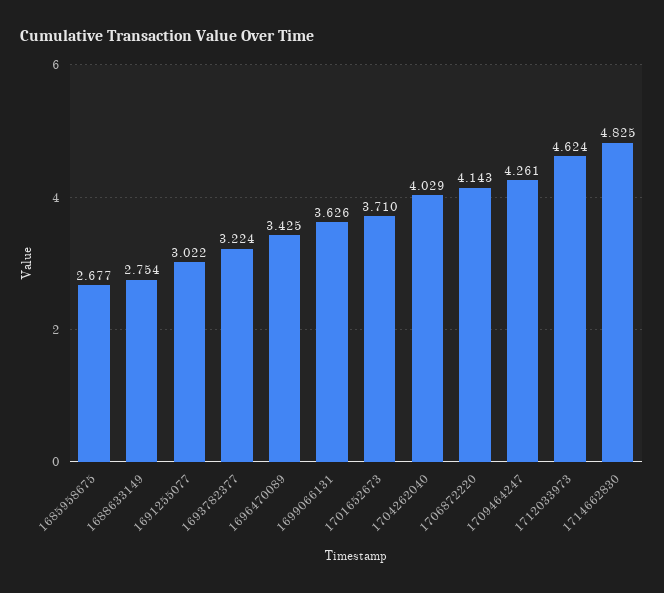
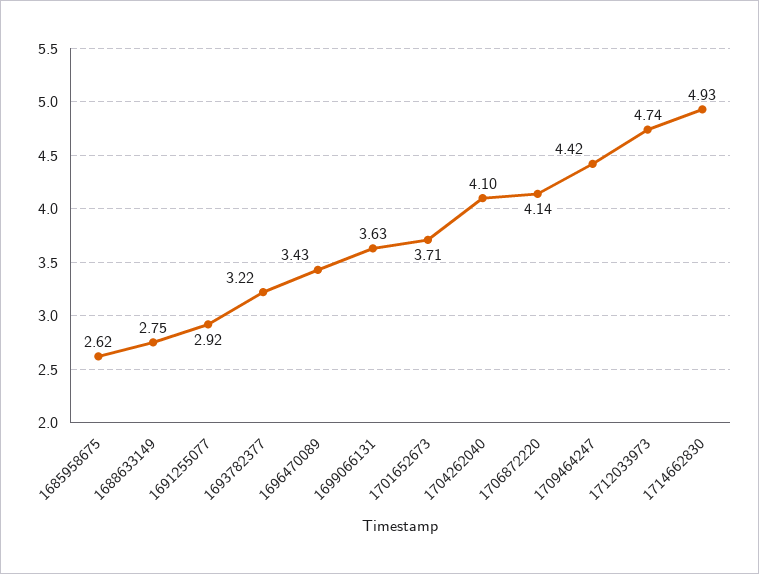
  {
-   "1685958675": 2.677,
+   "1685958675": 2.62,
    "1688633149": 2.754,
-   "1691255077": 3.022,
+   "1691255077": 2.92,
    "1693782377": 3.224,
    "1696470089": 3.425,
    "1699066131": 3.626,
    "1701652673": 3.71,
-   "1704262040": 4.029,
+   "1704262040": 4.1,
    "1706872220": 4.143,
-   "1709464247": 4.261,
+   "1709464247": 4.42,
-   "1712033973": 4.624,
+   "1712033973": 4.74,
-   "1714662830": 4.825
+   "1714662830": 4.93
  }

